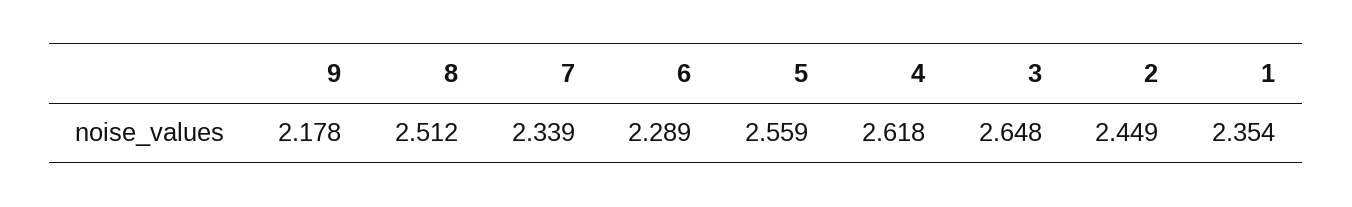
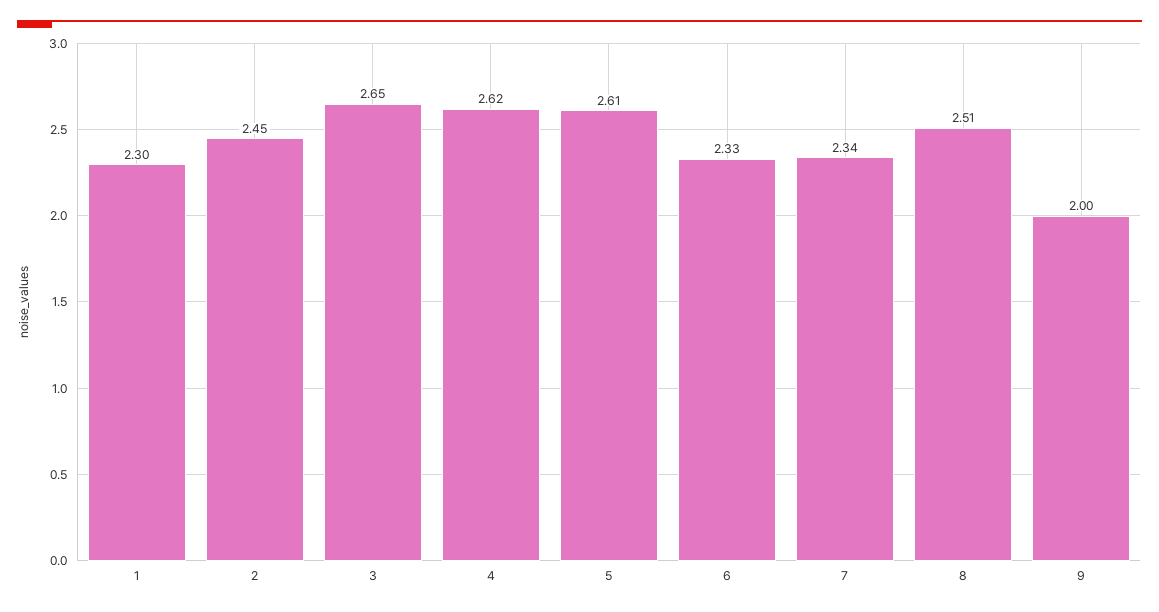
  {
-   "9": 2.178,
+   "9": 2,
    "8": 2.512,
    "7": 2.339,
-   "6": 2.289,
+   "6": 2.33,
-   "5": 2.559,
+   "5": 2.61,
    "4": 2.618,
    "3": 2.648,
    "2": 2.449,
-   "1": 2.354
+   "1": 2.3
  }

